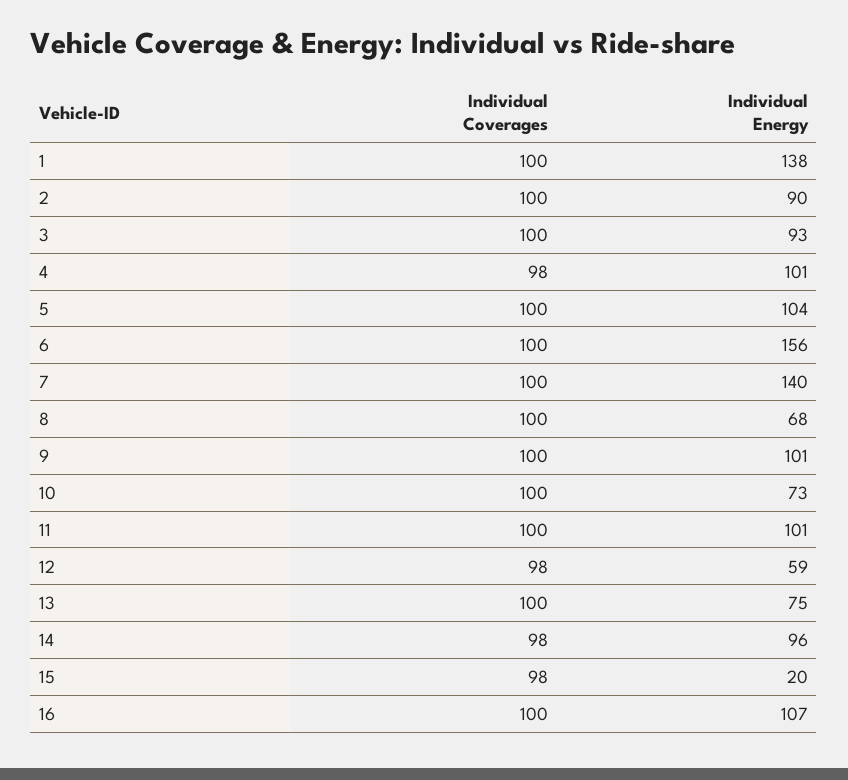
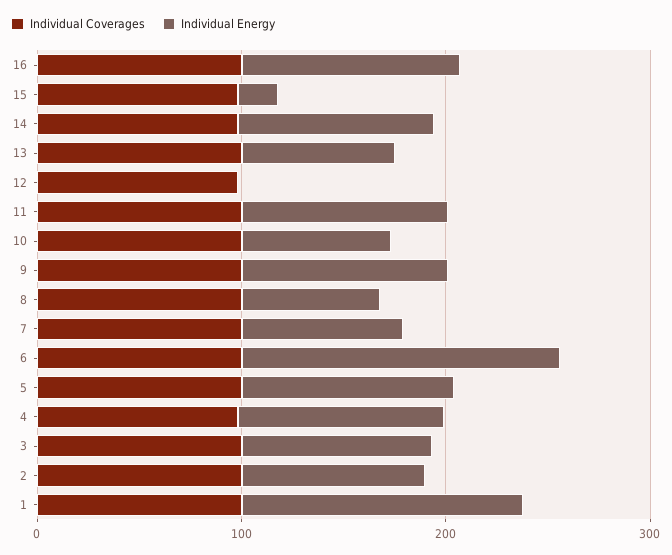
  {
    "Individual Coverages": {
      "1": 100,
      "2": 100,
      "3": 100,
      "4": 98,
      "5": 100,
      "6": 100,
      "7": 100,
      "8": 100,
      "9": 100,
      "10": 100,
      "11": 100,
      "12": 98,
      "13": 100,
      "14": 98,
      "15": 98,
      "16": 100
    },
    "Individual Energy": {
      "1": 138,
      "2": 90,
      "3": 93,
      "4": 101,
      "5": 104,
      "6": 156,
-     "7": 140,
+     "7": 80,
      "8": 68,
      "9": 101,
      "10": 73,
      "11": 101,
-     "12": 59,
+     "12": 0,
      "13": 75,
      "14": 96,
      "15": 20,
      "16": 107
    }
  }

